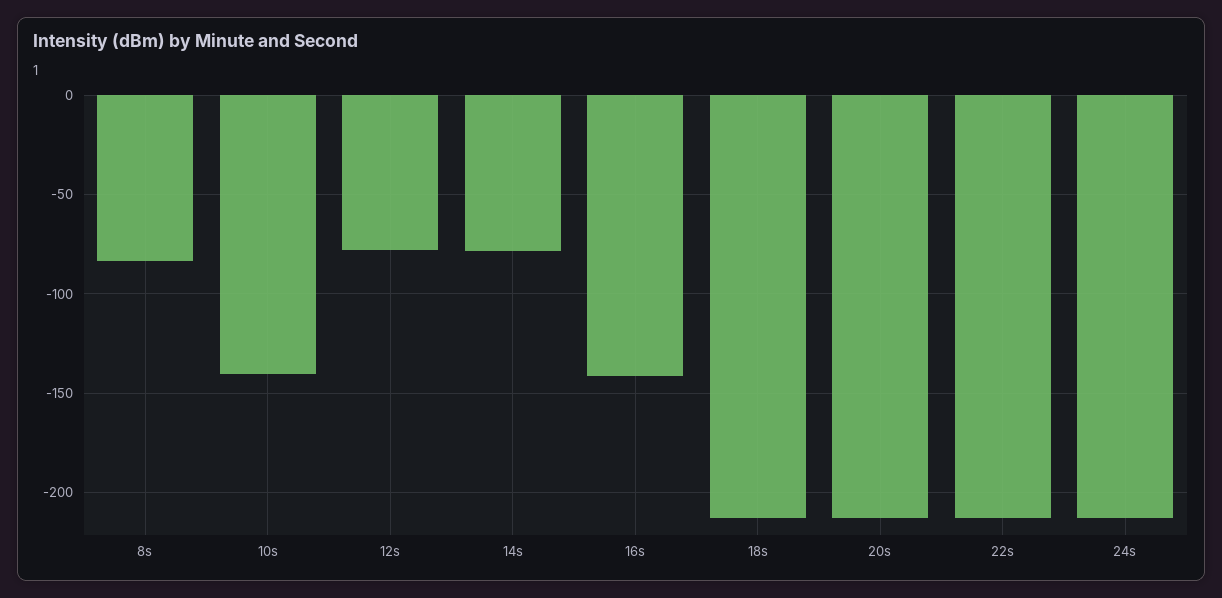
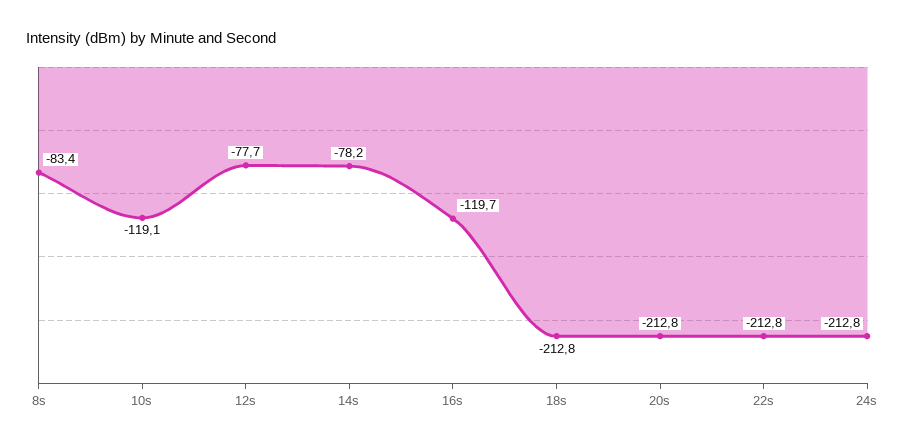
  {
    "8s": -83.4,
-   "10s": -140,
+   "10s": -119.1,
    "12s": -77.7,
    "14s": -78.2,
-   "16s": -140,
+   "16s": -119.7,
    "18s": -212.8,
    "20s": -212.8,
    "22s": -212.8,
    "24s": -212.8
  }

